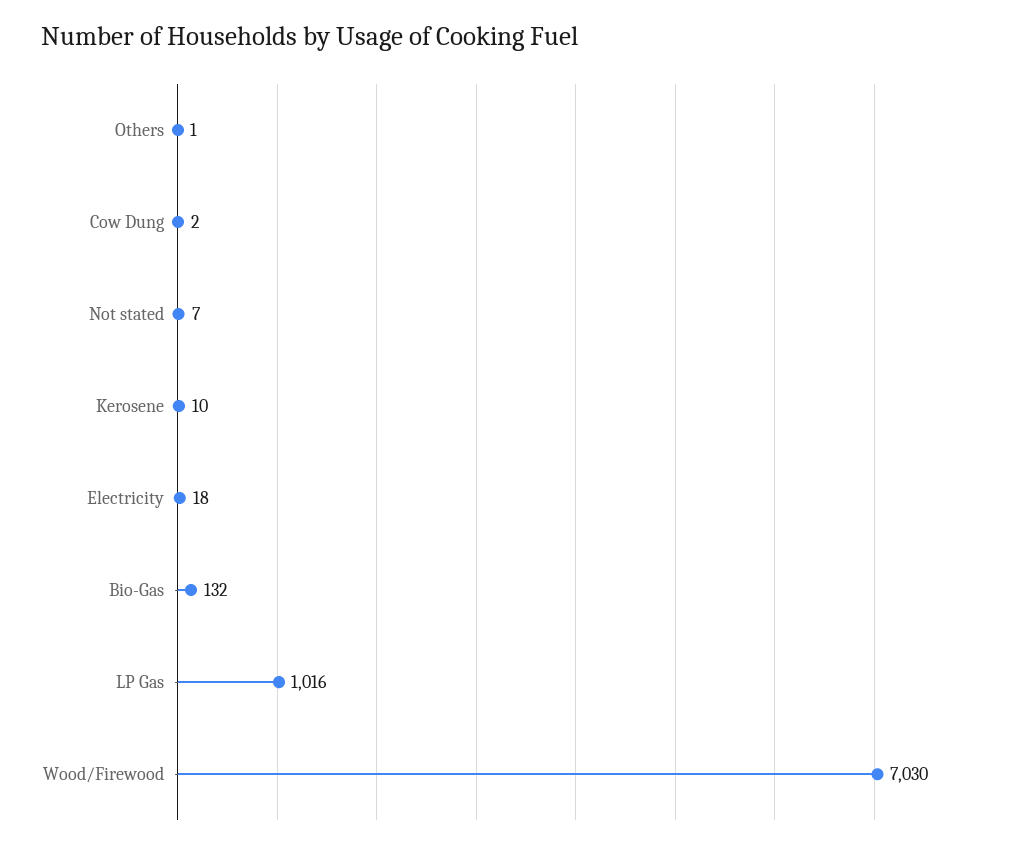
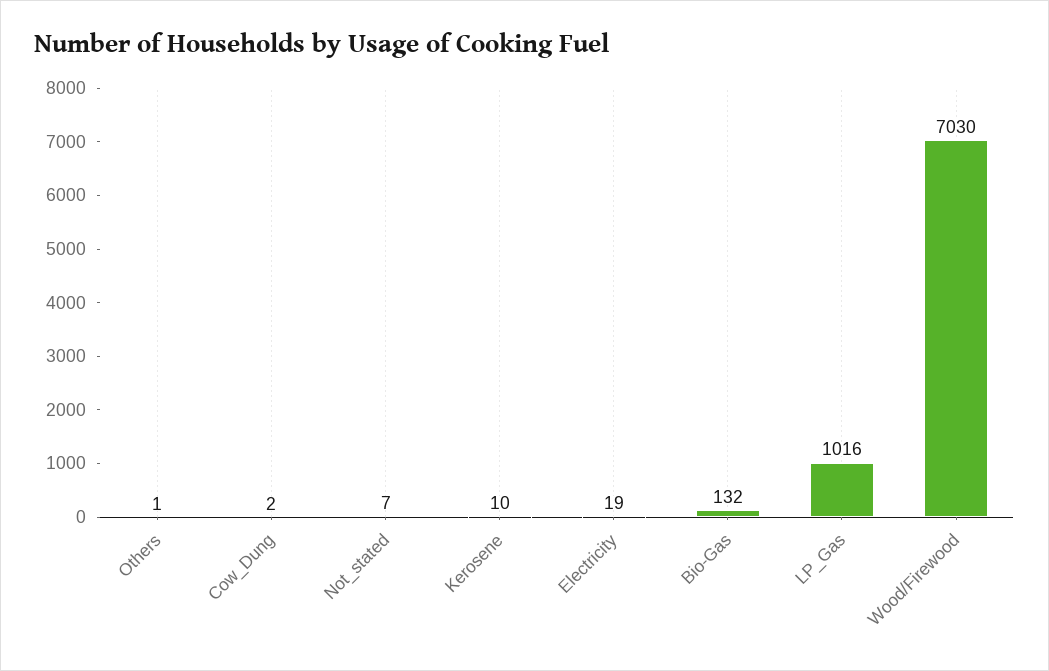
  {
    "Others": 1,
    "Cow Dung": 2,
    "Not stated": 7,
    "Kerosene": 10,
-   "Electricity": 18,
+   "Electricity": 19,
    "Bio-Gas": 132,
    "LP Gas": 1016,
    "Wood/Firewood": 7030
  }

